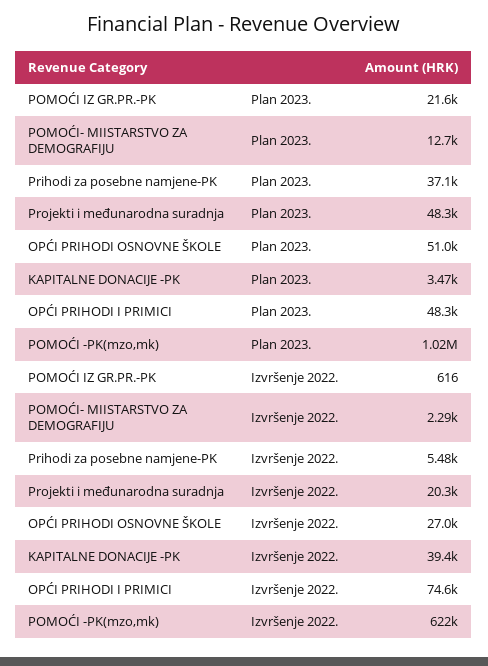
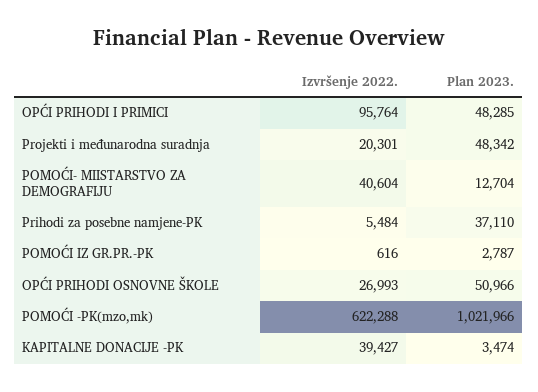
  {
    "POMOĆI IZ GR.PR.-PK": {
-     "Plan 2023.": 21600,
+     "Plan 2023.": 2787,
      "Izvršenje 2022.": 616
    },
    "POMOĆI- MIISTARSTVO ZA DEMOGRAFIJU": {
      "Plan 2023.": 12704,
-     "Izvršenje 2022.": 2290
+     "Izvršenje 2022.": 40604
    },
    "Prihodi za posebne namjene-PK": {
      "Plan 2023.": 37110,
      "Izvršenje 2022.": 5484
    },
    "Projekti i međunarodna suradnja": {
      "Plan 2023.": 48342,
      "Izvršenje 2022.": 20301
    },
    "OPĆI PRIHODI OSNOVNE ŠKOLE": {
      "Plan 2023.": 50966,
      "Izvršenje 2022.": 26993
    },
    "KAPITALNE DONACIJE -PK": {
      "Plan 2023.": 3474,
      "Izvršenje 2022.": 39427
    },
    "OPĆI PRIHODI I PRIMICI": {
      "Plan 2023.": 48285,
-     "Izvršenje 2022.": 74600
+     "Izvršenje 2022.": 95764
    },
    "POMOĆI -PK(mzo,mk)": {
      "Plan 2023.": 1021966,
      "Izvršenje 2022.": 622288
    }
  }

